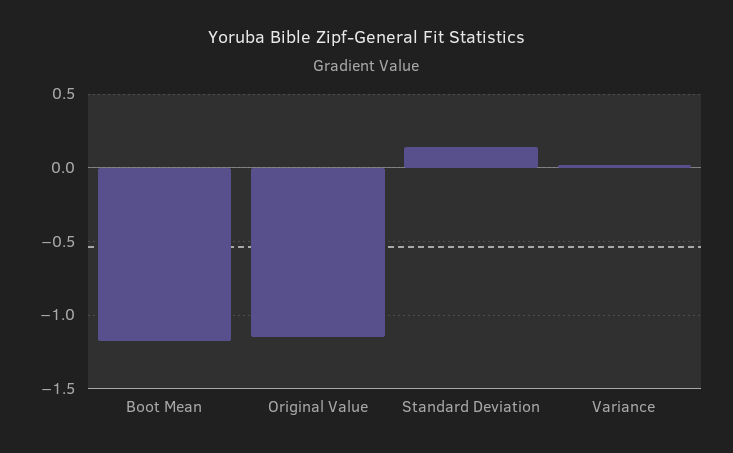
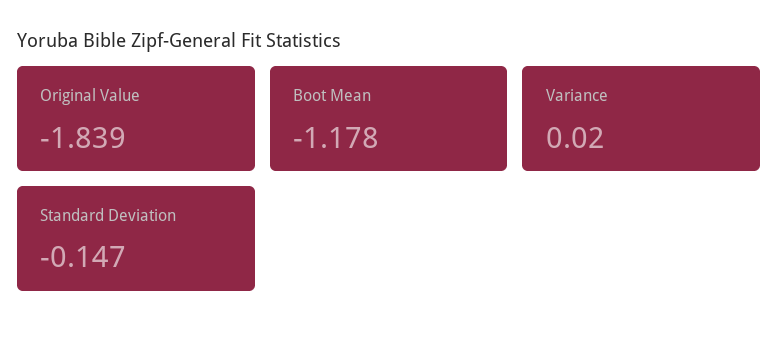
  {
    "Boot Mean": -1.178,
-   "Original Value": -1.15,
+   "Original Value": -1.839,
-   "Standard Deviation": 0.15,
+   "Standard Deviation": -0.147,
    "Variance": 0.02
  }

